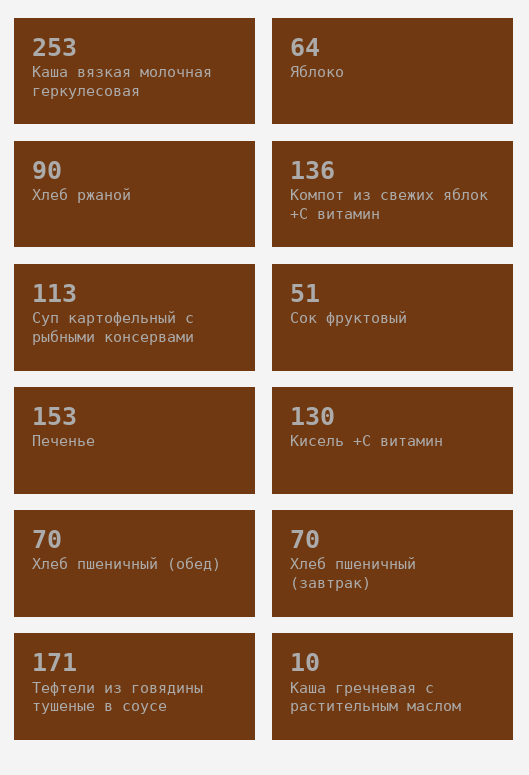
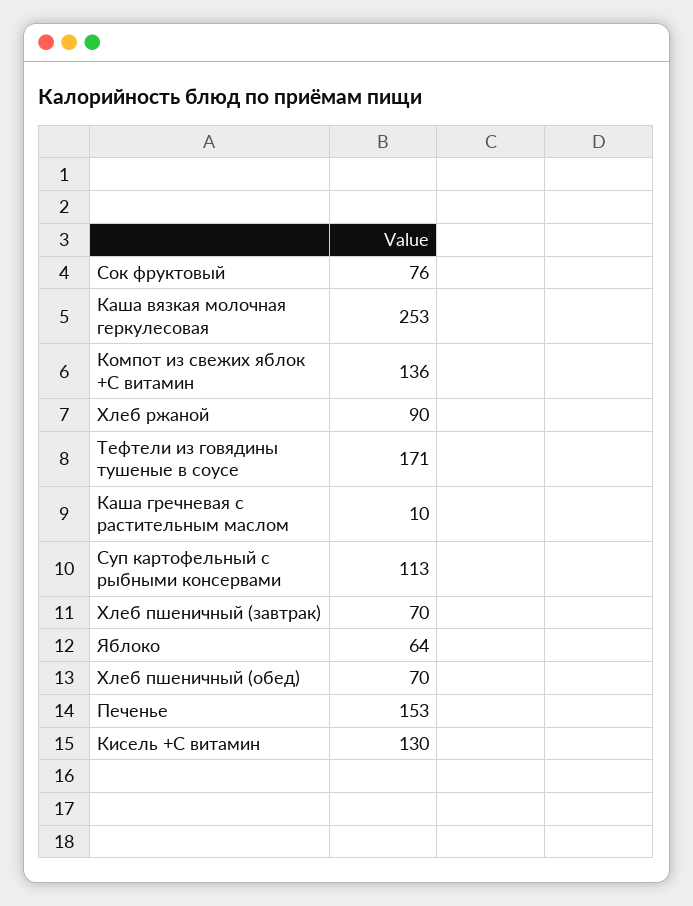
  {
    "Каша вязкая молочная геркулесовая": 253,
    "Яблоко": 64,
    "Хлеб ржаной": 90,
    "Компот из свежих яблок +С витамин": 136,
    "Суп картофельный с рыбными консервами": 113,
-   "Сок фруктовый": 51,
+   "Сок фруктовый": 76,
    "Печенье": 153,
    "Кисель +С витамин": 130,
    "Хлеб пшеничный (обед)": 70,
    "Хлеб пшеничный (завтрак)": 70,
    "Тефтели из говядины тушеные в соусе": 171,
    "Каша гречневая с растительным маслом": 10
  }

